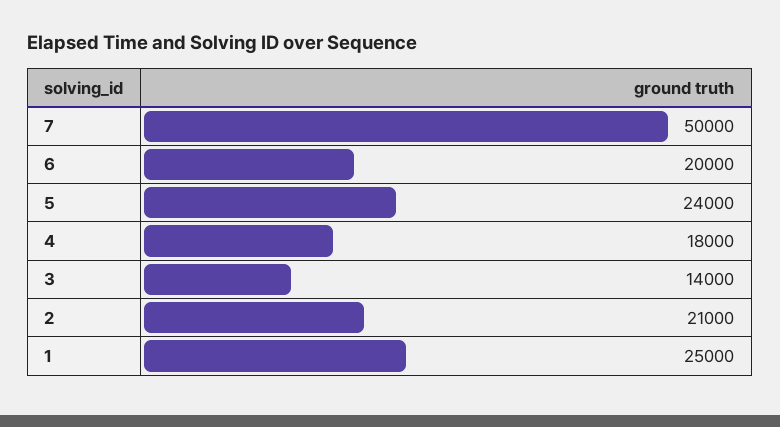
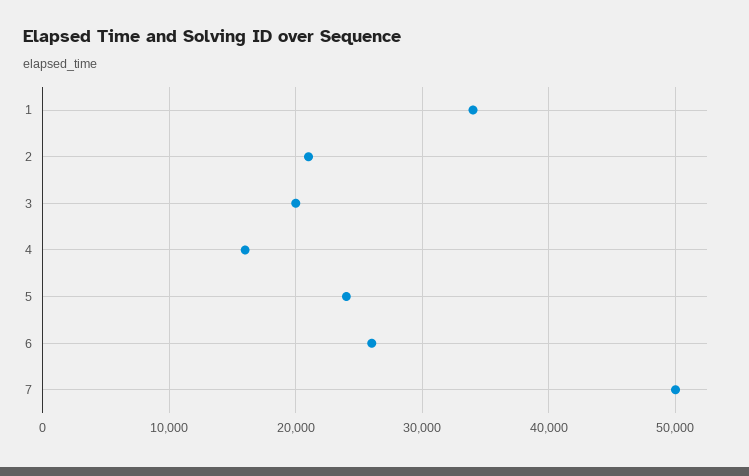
  {
    "7": 50000,
-   "6": 20000,
+   "6": 26000,
    "5": 24000,
-   "4": 18000,
+   "4": 16000,
-   "3": 14000,
+   "3": 20000,
    "2": 21000,
-   "1": 25000
+   "1": 34000
  }

